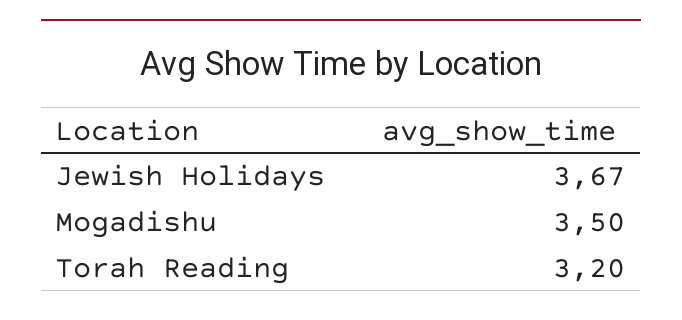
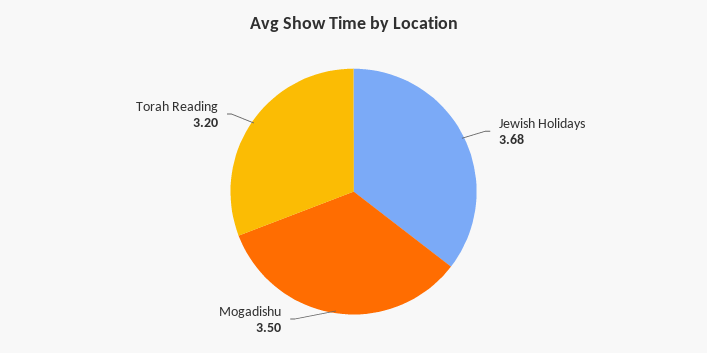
  {
-   "Jewish Holidays": 3.67,
+   "Jewish Holidays": 3.68,
    "Mogadishu": 3.5,
    "Torah Reading": 3.2
  }

